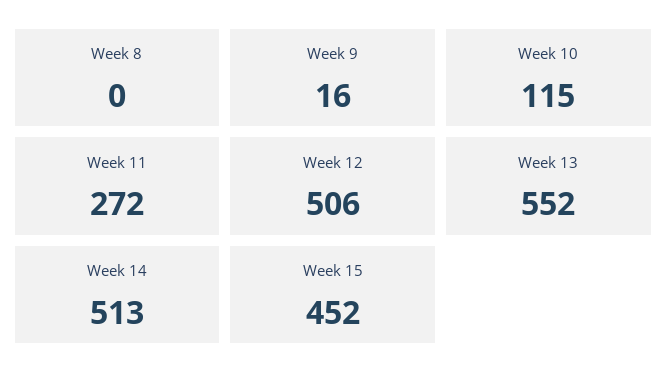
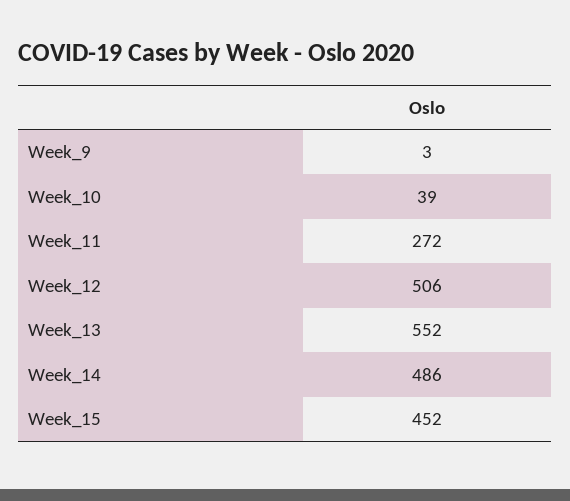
  {
-   "Week 8": 0,
-   "Week 9": 16,
+   "Week 9": 3,
-   "Week 10": 115,
+   "Week 10": 39,
    "Week 11": 272,
    "Week 12": 506,
    "Week 13": 552,
-   "Week 14": 513,
+   "Week 14": 486,
    "Week 15": 452
  }

